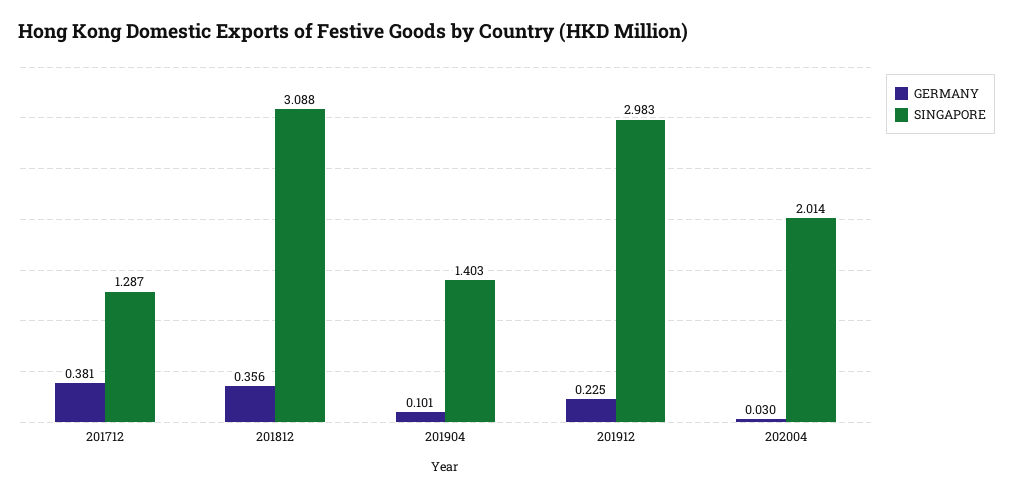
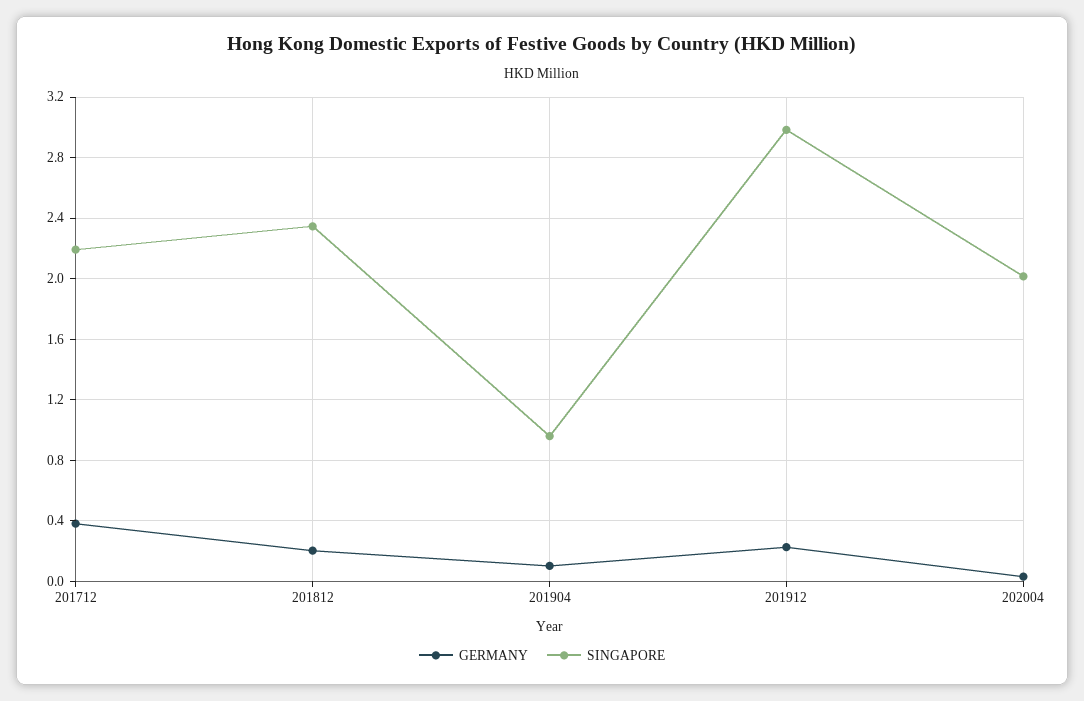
  {
    "GERMANY": {
      "201712": 0.381,
-     "201812": 0.356,
+     "201812": 0.2,
      "201904": 0.101,
      "201912": 0.225,
      "202004": 0.03
    },
    "SINGAPORE": {
-     "201712": 1.287,
+     "201712": 2.2,
-     "201812": 3.088,
+     "201812": 2.35,
-     "201904": 1.403,
+     "201904": 0.95,
      "201912": 2.983,
      "202004": 2.014
    }
  }

